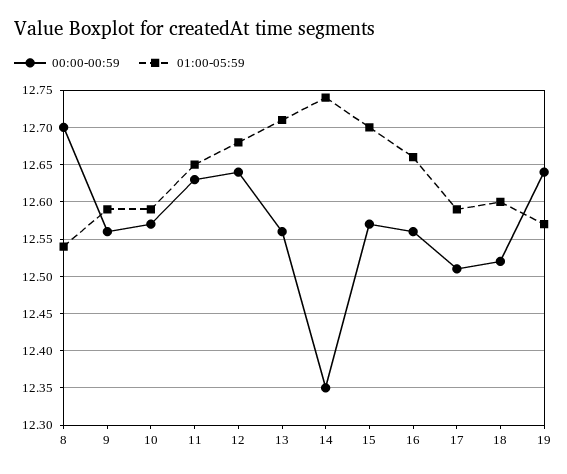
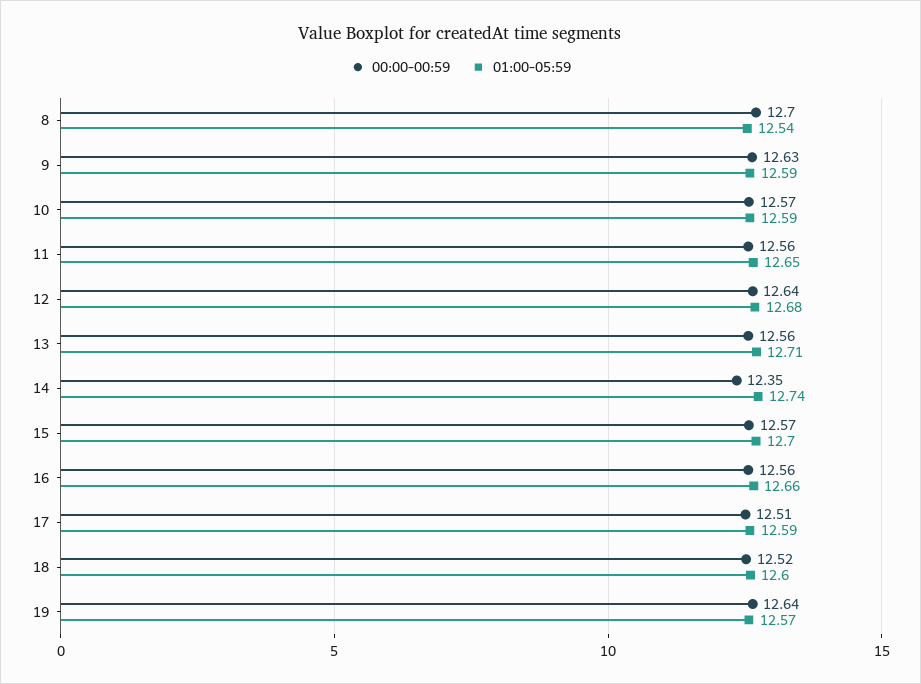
  {
    "00:00-00:59": {
      "8": 12.7,
-     "9": 12.56,
+     "9": 12.63,
      "10": 12.57,
-     "11": 12.63,
+     "11": 12.56,
      "12": 12.64,
      "13": 12.56,
      "14": 12.35,
      "15": 12.57,
      "16": 12.56,
      "17": 12.51,
      "18": 12.52,
      "19": 12.64
    },
    "01:00-05:59": {
      "8": 12.54,
      "9": 12.59,
      "10": 12.59,
      "11": 12.65,
      "12": 12.68,
      "13": 12.71,
      "14": 12.74,
      "15": 12.7,
      "16": 12.66,
      "17": 12.59,
      "18": 12.6,
      "19": 12.57
    }
  }

